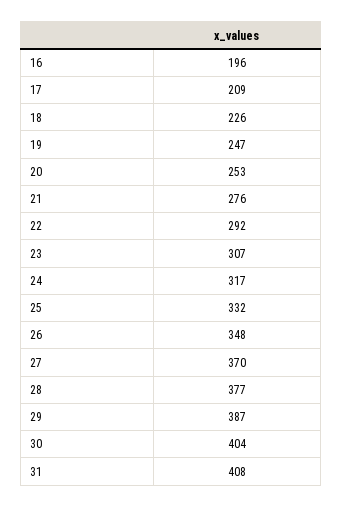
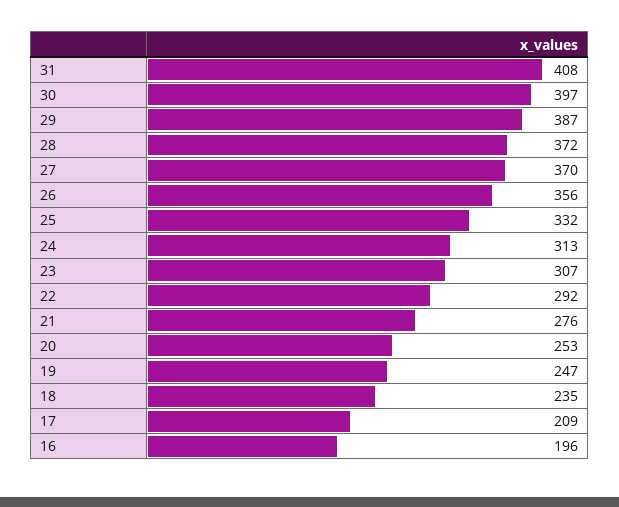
  {
    "16": 196,
    "17": 209,
-   "18": 226,
+   "18": 235,
    "19": 247,
    "20": 253,
    "21": 276,
    "22": 292,
    "23": 307,
-   "24": 317,
+   "24": 313,
    "25": 332,
-   "26": 348,
+   "26": 356,
    "27": 370,
-   "28": 377,
+   "28": 372,
    "29": 387,
-   "30": 404,
+   "30": 397,
    "31": 408
  }

